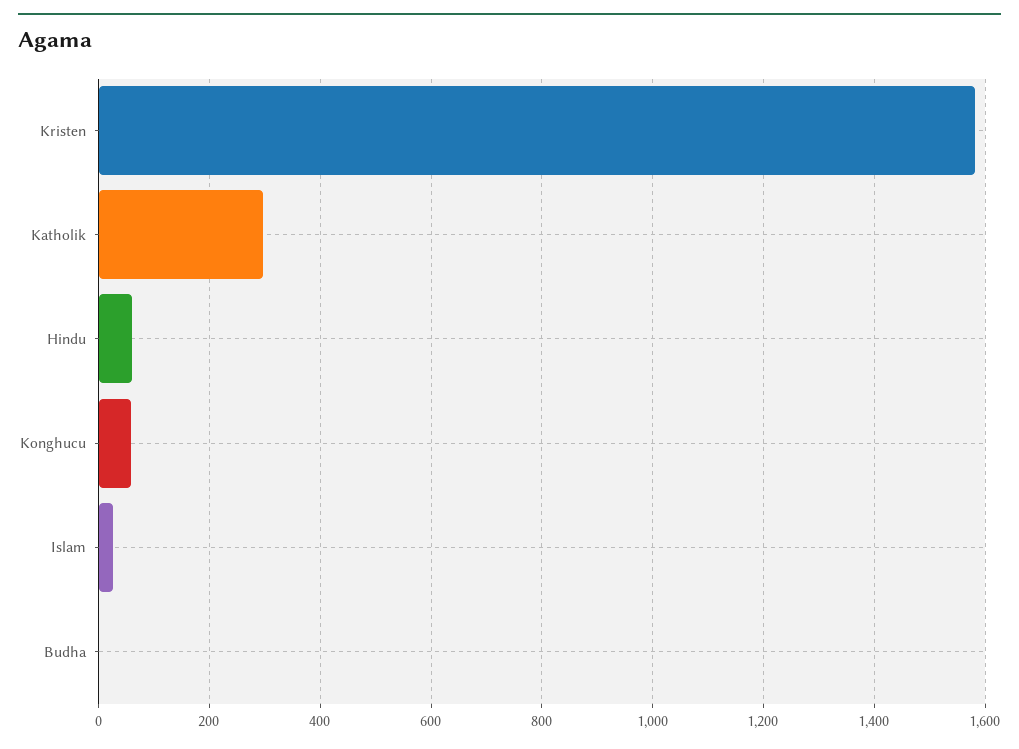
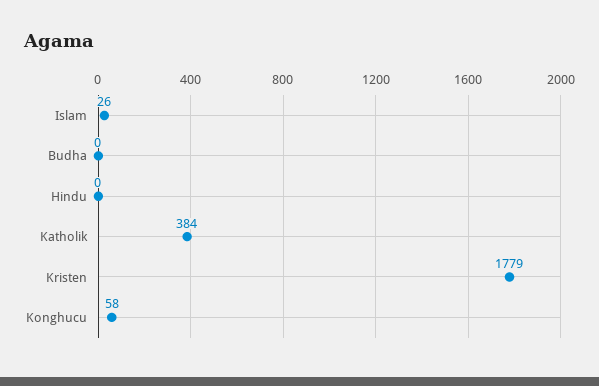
  {
-   "Kristen": 1580,
+   "Kristen": 1779,
-   "Katholik": 300,
+   "Katholik": 384,
-   "Hindu": 60,
+   "Hindu": 0,
    "Konghucu": 58,
    "Islam": 26,
    "Budha": 0
  }

